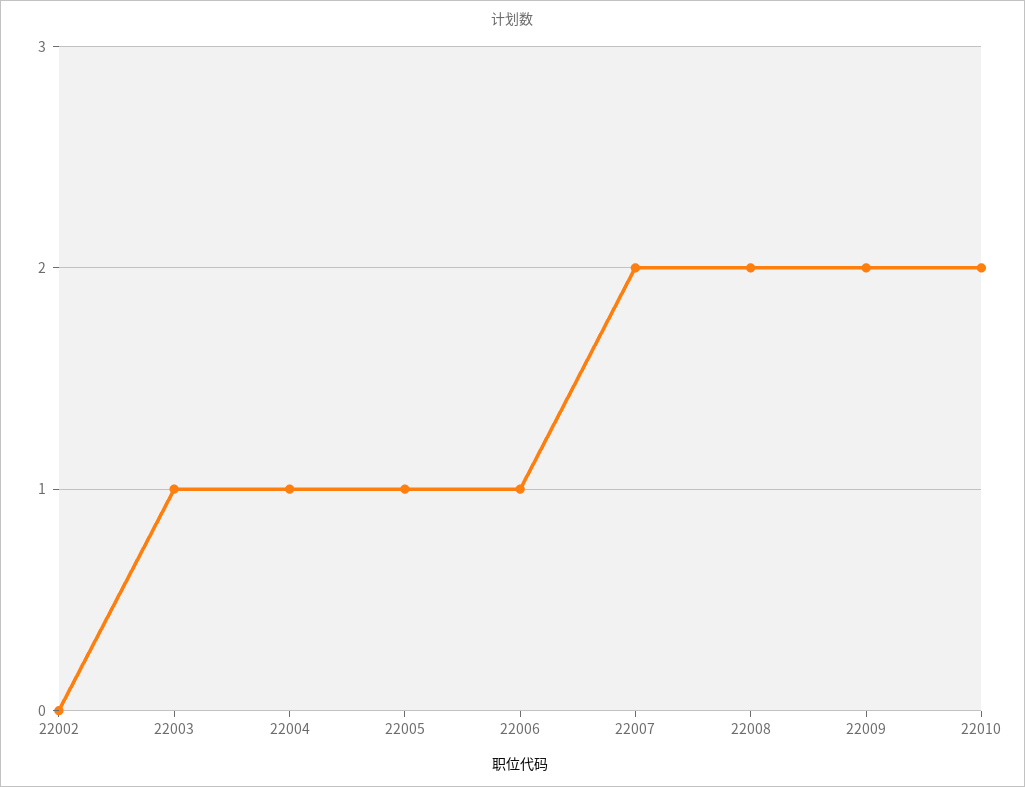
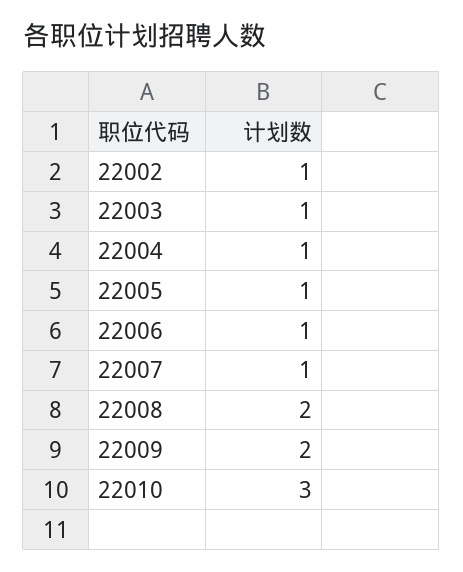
  {
-   "22002": 0,
+   "22002": 1,
    "22003": 1,
    "22004": 1,
    "22005": 1,
    "22006": 1,
-   "22007": 2,
+   "22007": 1,
    "22008": 2,
    "22009": 2,
-   "22010": 2
+   "22010": 3
  }

